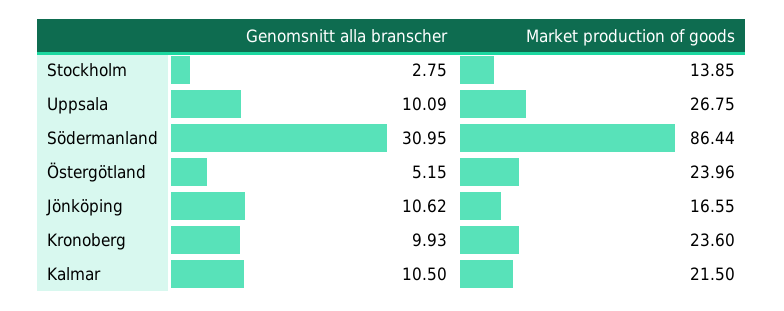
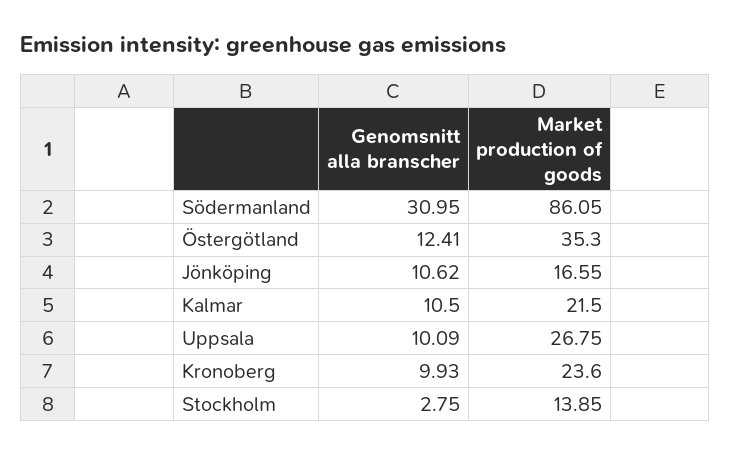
  {
    "Genomsnitt alla branscher": {
      "Stockholm": 2.75,
      "Uppsala": 10.09,
      "Södermanland": 30.95,
-     "Östergötland": 5.15,
+     "Östergötland": 12.41,
      "Jönköping": 10.62,
      "Kronoberg": 9.93,
      "Kalmar": 10.5
    },
    "Market production of goods": {
      "Stockholm": 13.85,
      "Uppsala": 26.75,
-     "Södermanland": 86.44,
+     "Södermanland": 86.05,
-     "Östergötland": 23.96,
+     "Östergötland": 35.3,
      "Jönköping": 16.55,
      "Kronoberg": 23.6,
      "Kalmar": 21.5
    }
  }

